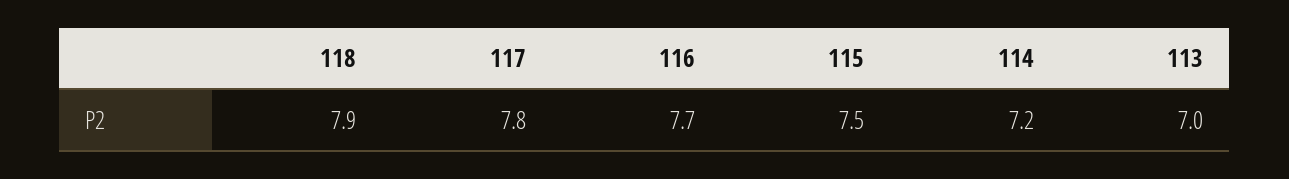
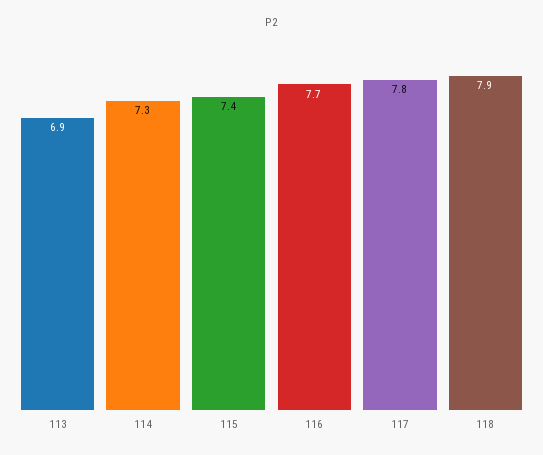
  {
    "118": 7.9,
    "117": 7.8,
    "116": 7.7,
-   "115": 7.5,
+   "115": 7.4,
-   "114": 7.2,
+   "114": 7.3,
-   "113": 7
+   "113": 6.9
  }

